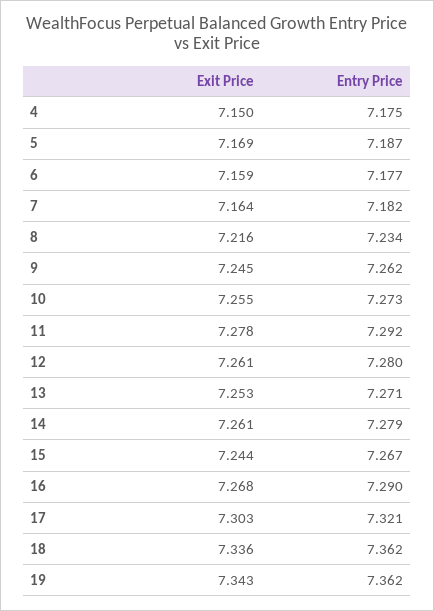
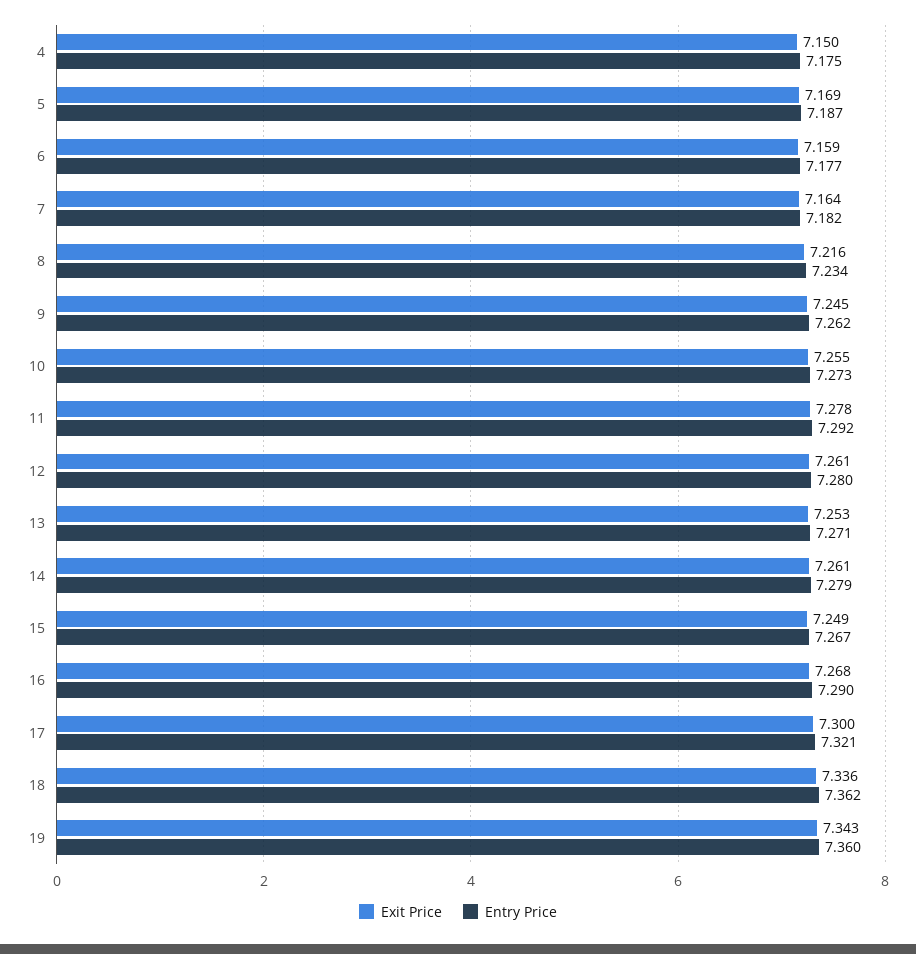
  {
    "Exit Price": {
      "4": 7.15,
      "5": 7.169,
      "6": 7.159,
      "7": 7.164,
      "8": 7.216,
      "9": 7.245,
      "10": 7.255,
      "11": 7.278,
      "12": 7.261,
      "13": 7.253,
      "14": 7.261,
-     "15": 7.244,
+     "15": 7.249,
      "16": 7.268,
-     "17": 7.303,
+     "17": 7.3,
      "18": 7.336,
      "19": 7.343
    },
    "Entry Price": {
      "4": 7.175,
      "5": 7.187,
      "6": 7.177,
      "7": 7.182,
      "8": 7.234,
      "9": 7.262,
      "10": 7.273,
      "11": 7.292,
      "12": 7.28,
      "13": 7.271,
      "14": 7.279,
      "15": 7.267,
      "16": 7.29,
      "17": 7.321,
      "18": 7.362,
-     "19": 7.362
+     "19": 7.36
    }
  }

